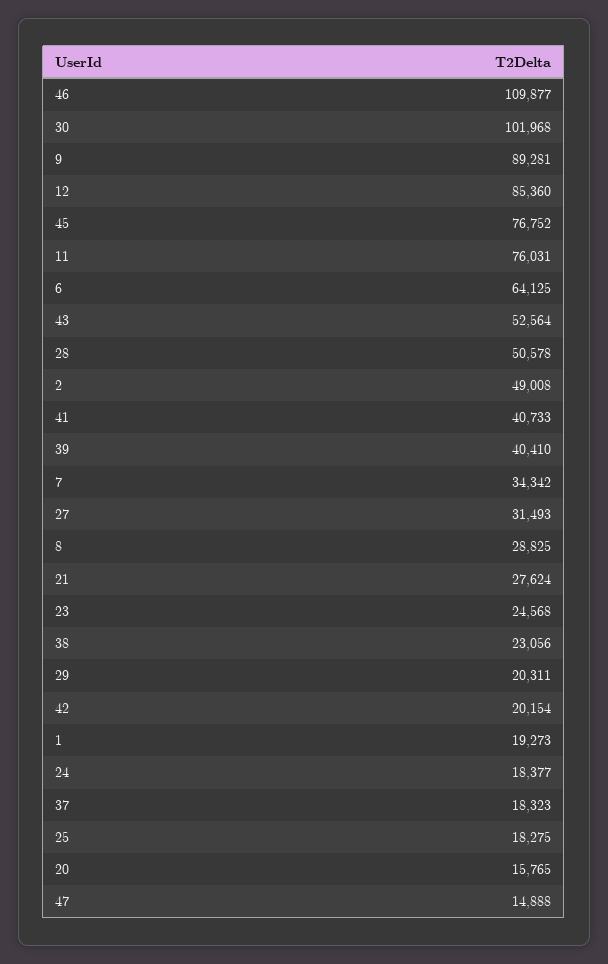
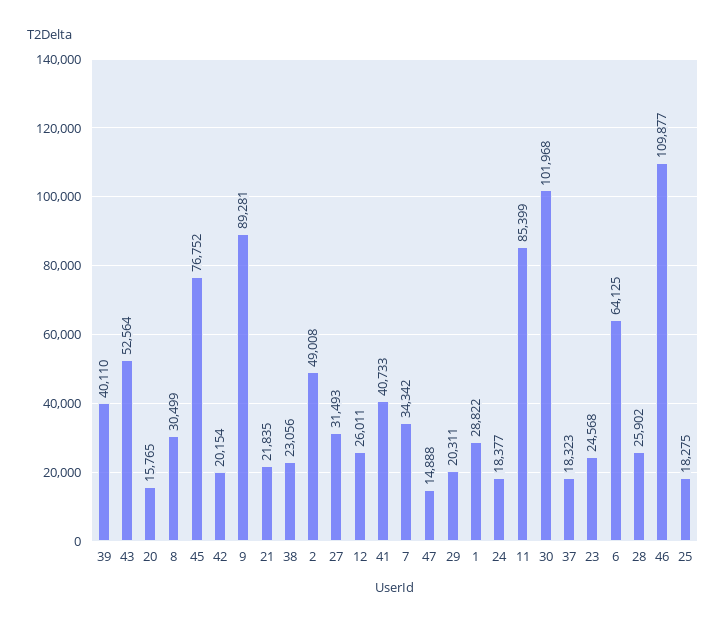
  {
    "46": 109877,
    "30": 101968,
    "9": 89281,
-   "12": 85360,
+   "12": 26011,
    "45": 76752,
-   "11": 76031,
+   "11": 85399,
    "6": 64125,
    "43": 52564,
-   "28": 50578,
+   "28": 25902,
    "2": 49008,
    "41": 40733,
-   "39": 40410,
+   "39": 40110,
    "7": 34342,
    "27": 31493,
-   "8": 28825,
+   "8": 30499,
-   "21": 27624,
+   "21": 21835,
    "23": 24568,
    "38": 23056,
    "29": 20311,
    "42": 20154,
-   "1": 19273,
+   "1": 28822,
    "24": 18377,
    "37": 18323,
    "25": 18275,
    "20": 15765,
    "47": 14888
  }

